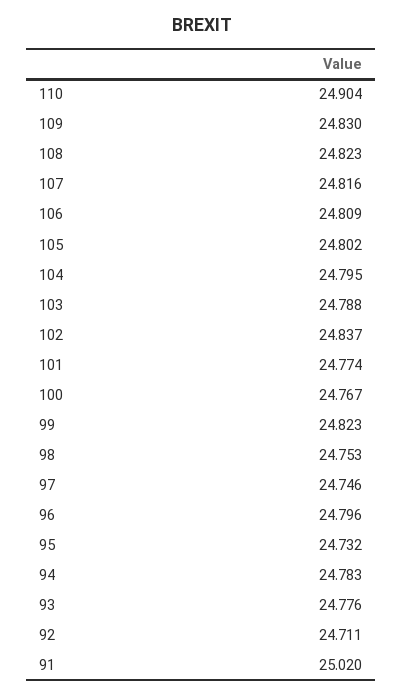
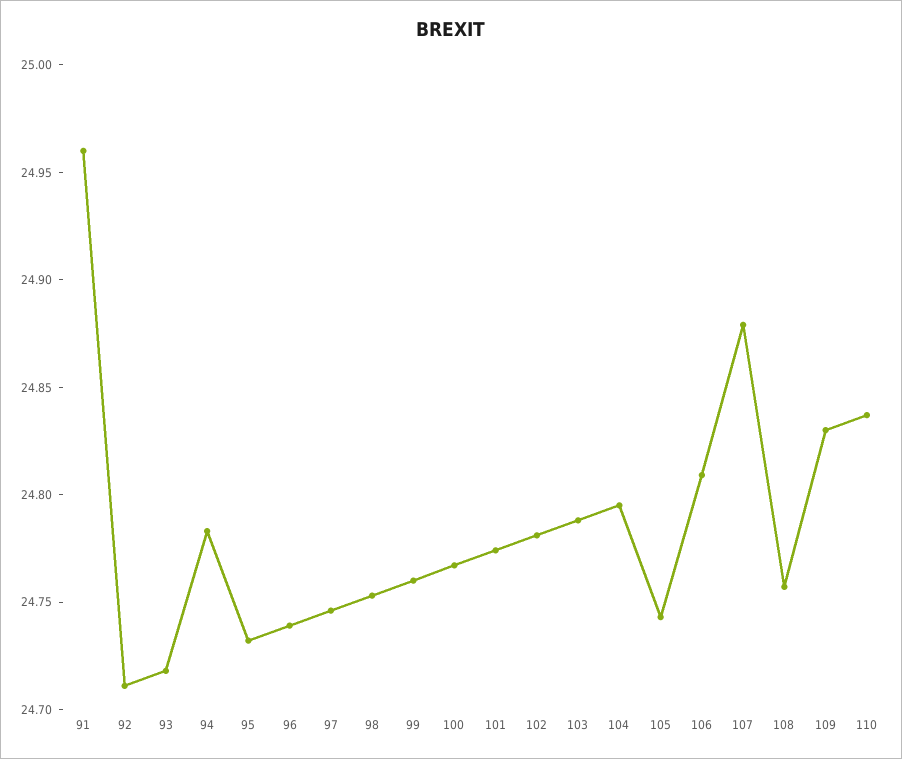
  {
-   "110": 24.904,
+   "110": 24.84,
    "109": 24.83,
-   "108": 24.823,
+   "108": 24.76,
-   "107": 24.816,
+   "107": 24.88,
    "106": 24.809,
-   "105": 24.802,
+   "105": 24.74,
    "104": 24.795,
    "103": 24.788,
-   "102": 24.837,
+   "102": 24.78,
    "101": 24.774,
    "100": 24.767,
-   "99": 24.823,
+   "99": 24.76,
    "98": 24.753,
    "97": 24.746,
-   "96": 24.796,
+   "96": 24.74,
    "95": 24.732,
    "94": 24.783,
-   "93": 24.776,
+   "93": 24.72,
    "92": 24.711,
-   "91": 25.02
+   "91": 24.96
  }

